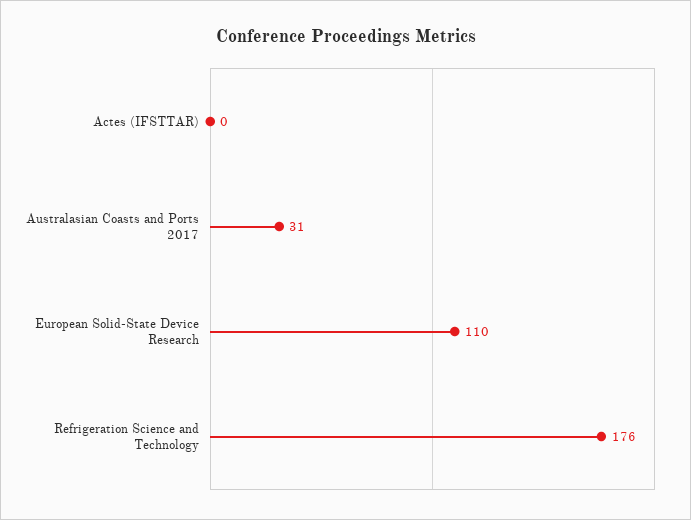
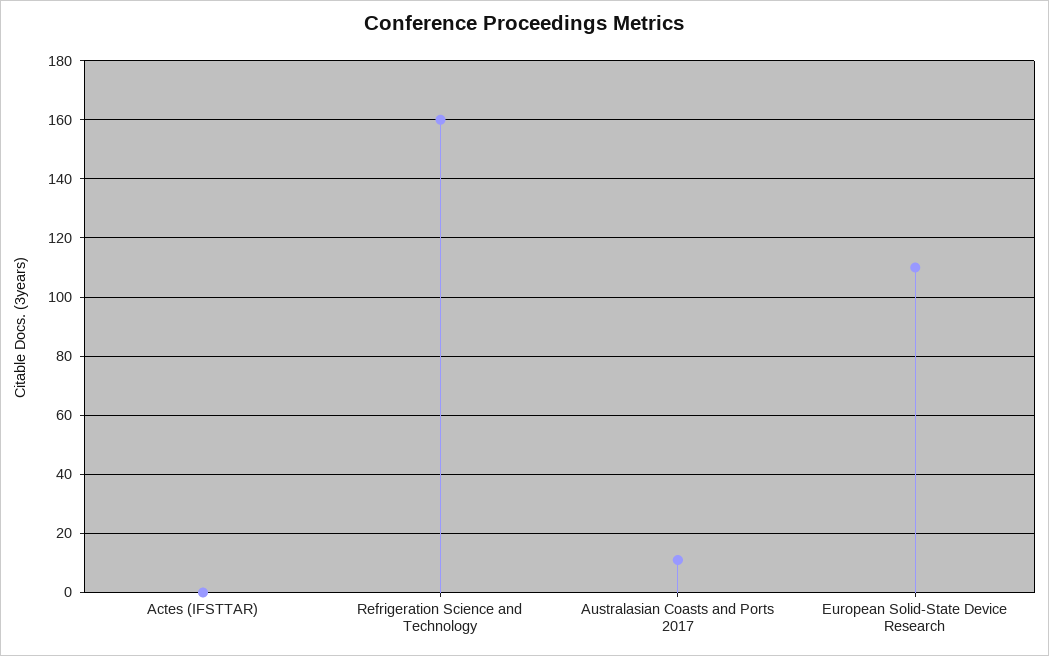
  {
    "Actes (IFSTTAR)": 0,
-   "Australasian Coasts and Ports 2017": 31,
+   "Australasian Coasts and Ports 2017": 10,
    "European Solid-State Device Research": 110,
-   "Refrigeration Science and Technology": 176
+   "Refrigeration Science and Technology": 160
  }

